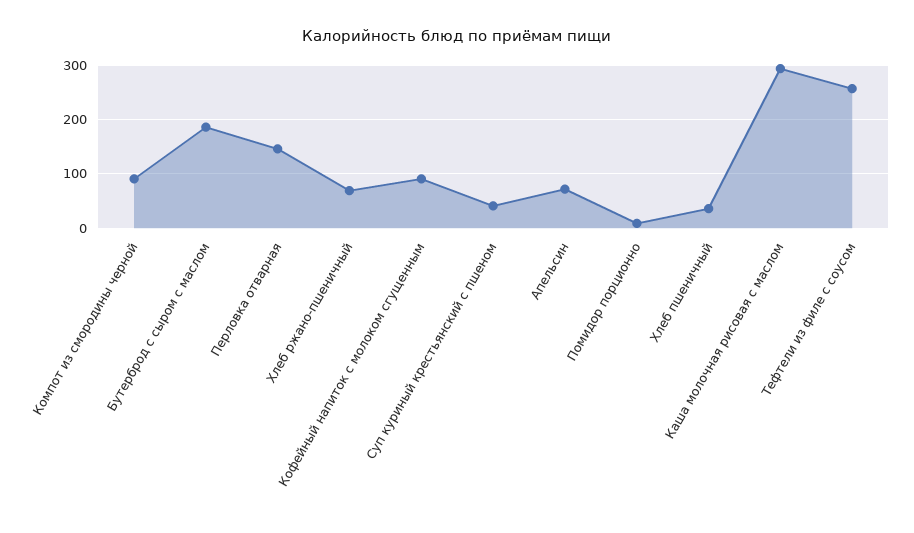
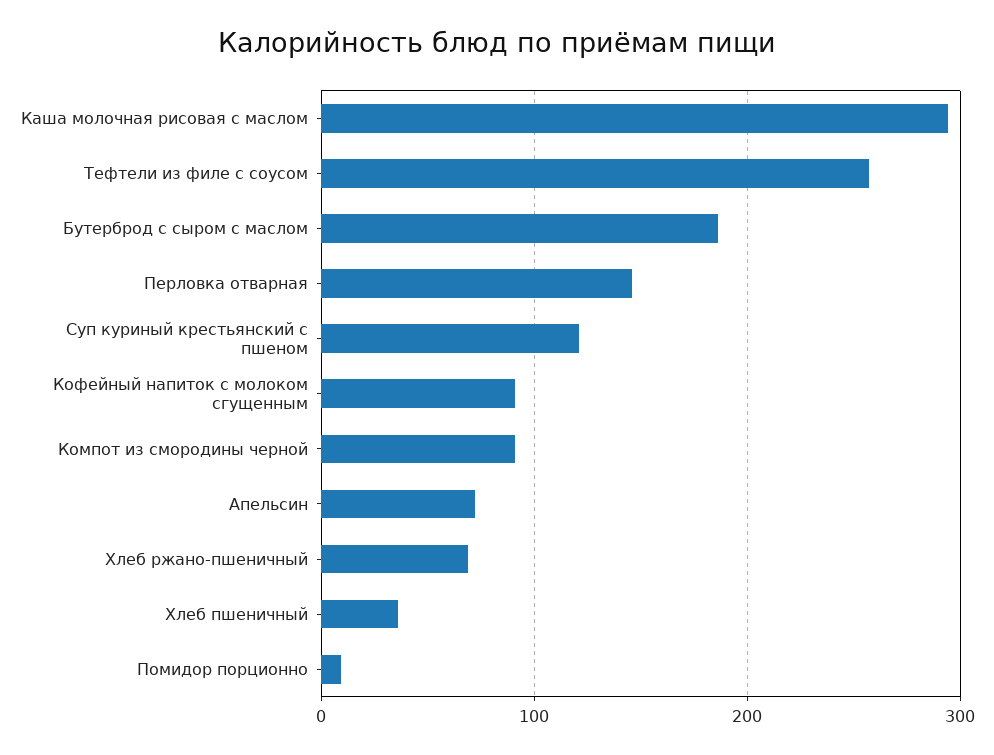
  {
    "Компот из смородины черной": 90,
    "Бутерброд с сыром с маслом": 190,
    "Перловка отварная": 150,
    "Хлеб ржано-пшеничный": 70,
    "Кофейный напиток с молоком сгущенным": 90,
-   "Суп куриный крестьянский с пшеном": 40,
+   "Суп куриный крестьянский с пшеном": 120,
    "Апельсин": 70,
    "Помидор порционно": 10,
    "Хлеб пшеничный": 40,
    "Каша молочная рисовая с маслом": 290,
    "Тефтели из филе с соусом": 260
  }

